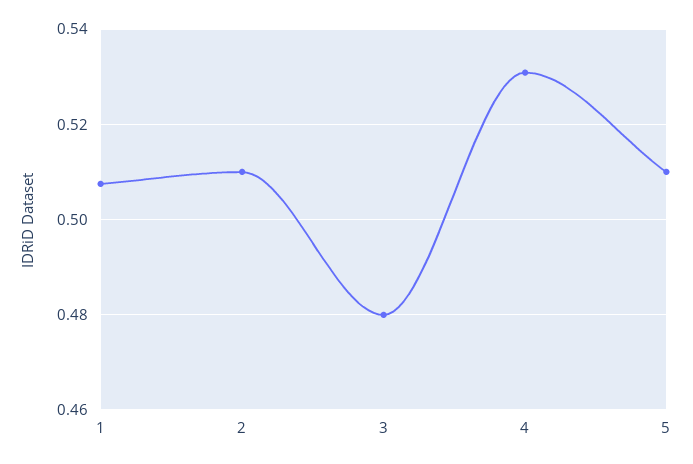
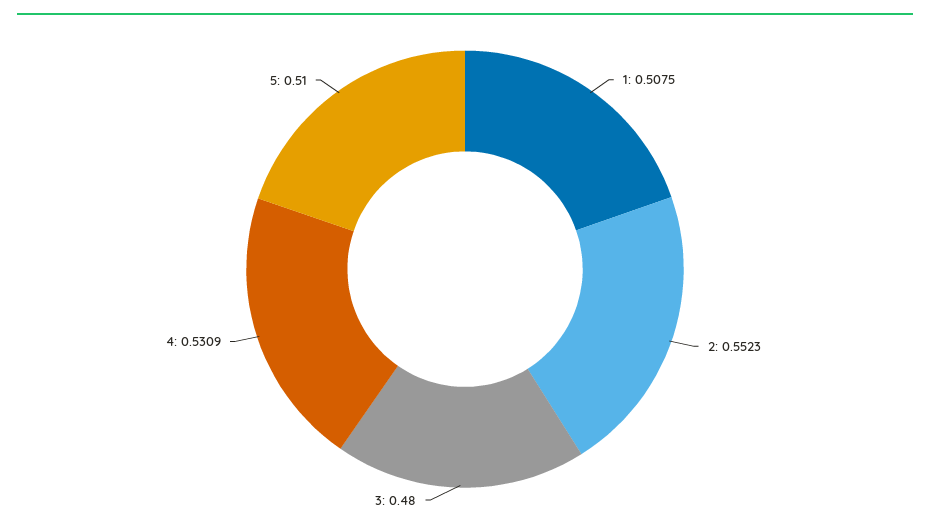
  {
    "1": 0.5075,
-   "2": 0.51,
+   "2": 0.5523,
    "3": 0.48,
    "4": 0.5309,
    "5": 0.51
  }

